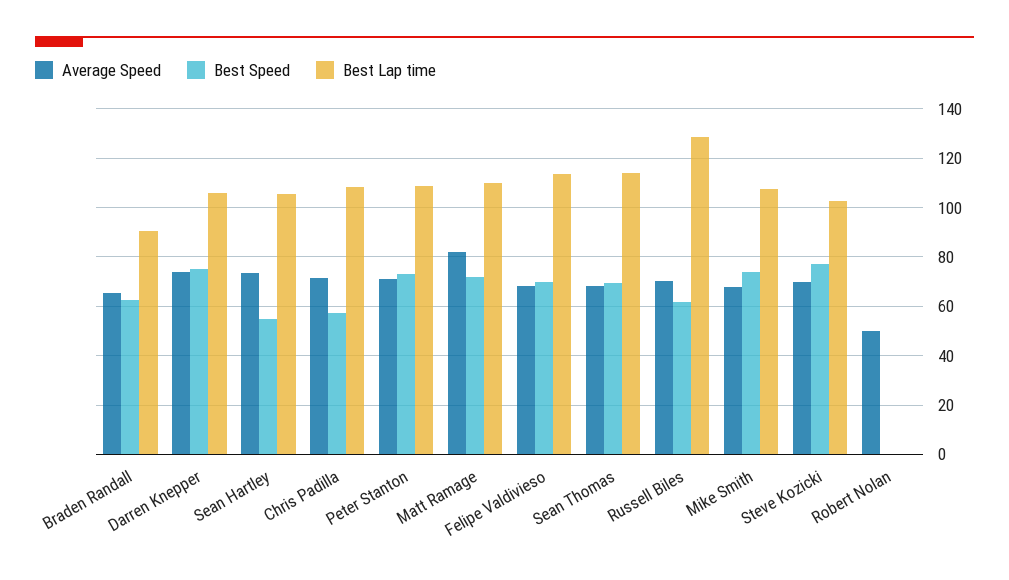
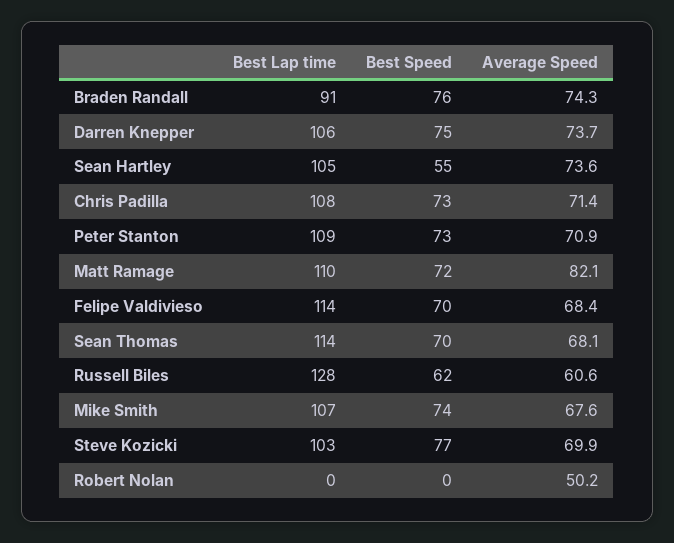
  {
    "Average Speed": {
-     "Braden Randall": 65,
+     "Braden Randall": 74.3,
      "Darren Knepper": 73.7,
      "Sean Hartley": 73.6,
      "Chris Padilla": 71.4,
      "Peter Stanton": 70.9,
      "Matt Ramage": 82.1,
      "Felipe Valdivieso": 68.4,
      "Sean Thomas": 68.1,
-     "Russell Biles": 70,
+     "Russell Biles": 60.6,
      "Mike Smith": 67.6,
      "Steve Kozicki": 69.9,
      "Robert Nolan": 50.2
    },
    "Best Speed": {
-     "Braden Randall": 62.5,
+     "Braden Randall": 76,
      "Darren Knepper": 75,
      "Sean Hartley": 55,
-     "Chris Padilla": 57.5,
+     "Chris Padilla": 73,
      "Peter Stanton": 73,
      "Matt Ramage": 72,
      "Felipe Valdivieso": 70,
      "Sean Thomas": 70,
      "Russell Biles": 62,
      "Mike Smith": 74,
      "Steve Kozicki": 77,
      "Robert Nolan": 0
    },
    "Best Lap time": {
      "Braden Randall": 91,
      "Darren Knepper": 106,
      "Sean Hartley": 105,
      "Chris Padilla": 108,
      "Peter Stanton": 109,
      "Matt Ramage": 110,
      "Felipe Valdivieso": 114,
      "Sean Thomas": 114,
      "Russell Biles": 128,
      "Mike Smith": 107,
      "Steve Kozicki": 103,
      "Robert Nolan": 0
    }
  }

